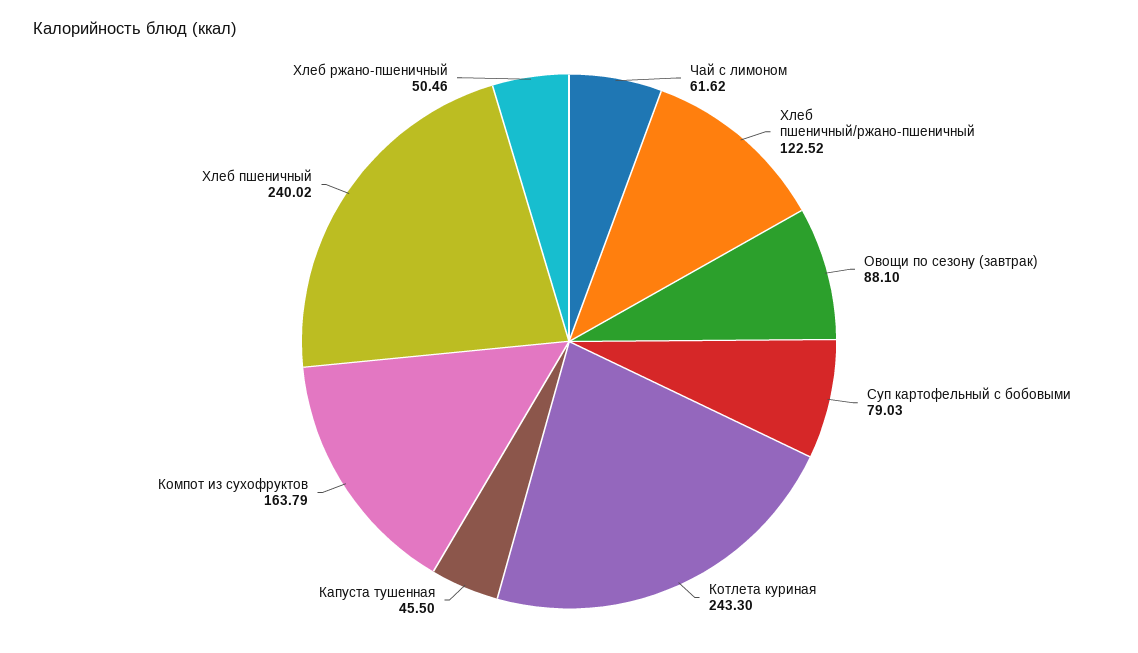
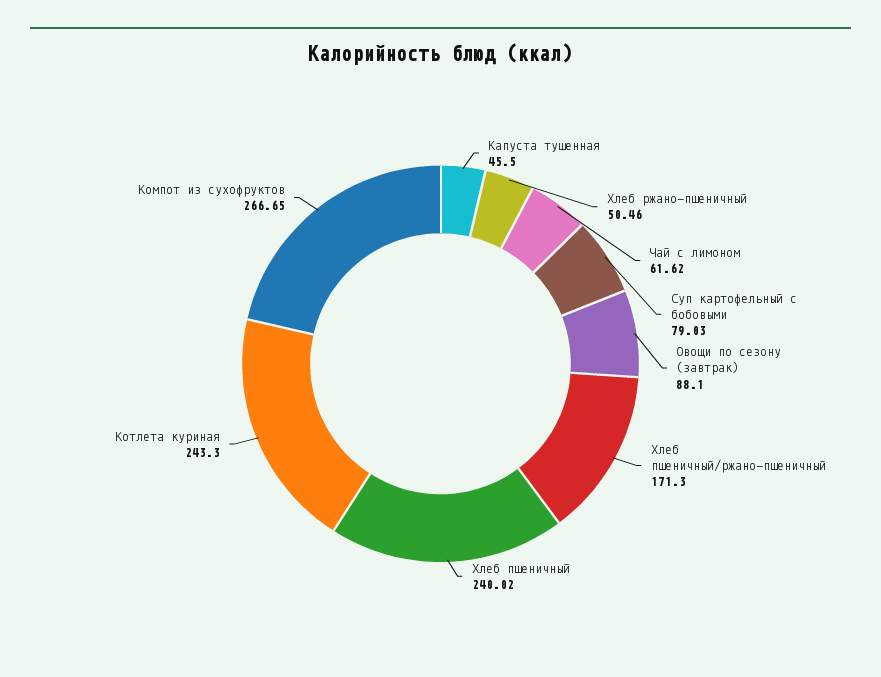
  {
    "Чай с лимоном": 61.62,
-   "Хлеб пшеничный/ржано-пшеничный": 122.52,
+   "Хлеб пшеничный/ржано-пшеничный": 171.3,
    "Овощи по сезону (завтрак)": 88.1,
    "Суп картофельный с бобовыми": 79.03,
    "Котлета куриная": 243.3,
    "Капуста тушенная": 45.5,
-   "Компот из сухофруктов": 163.79,
+   "Компот из сухофруктов": 266.65,
    "Хлеб пшеничный": 240.02,
    "Хлеб ржано-пшеничный": 50.46
  }

